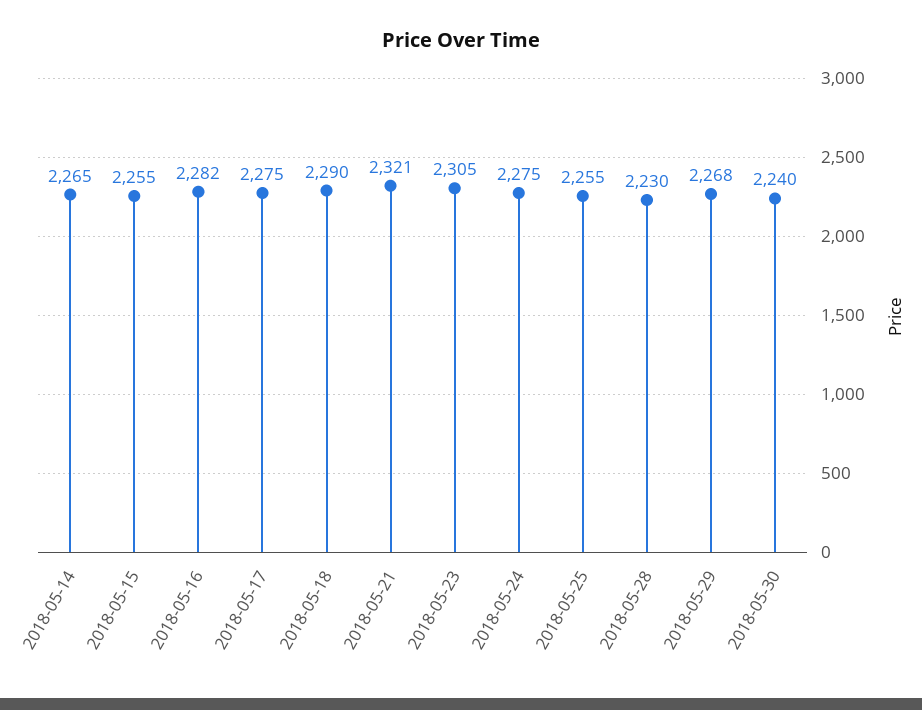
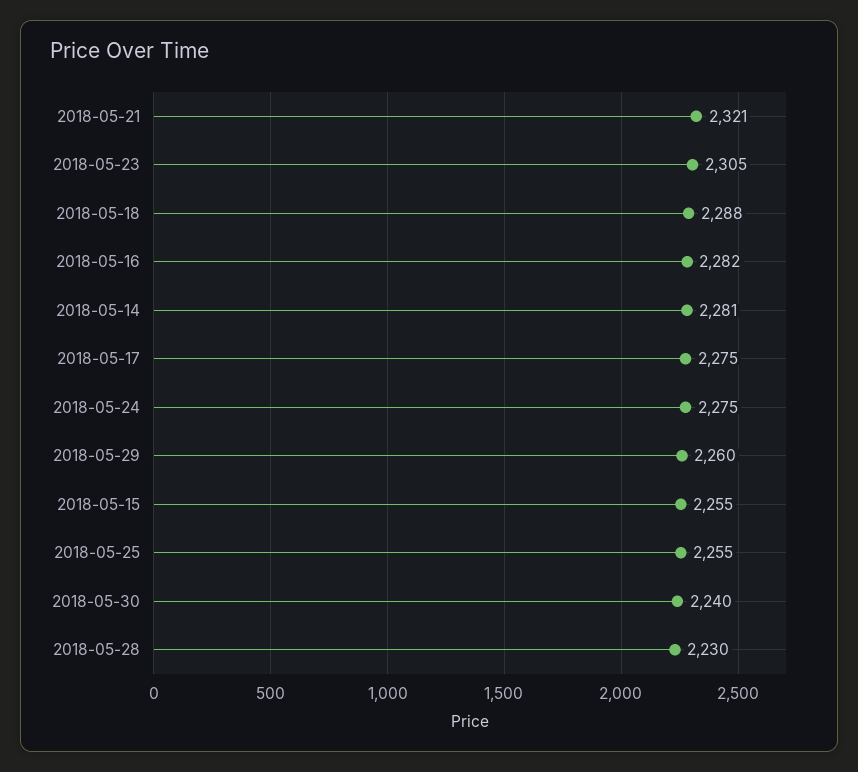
  {
-   "2018-05-14": 2265,
+   "2018-05-14": 2281,
    "2018-05-15": 2255,
    "2018-05-16": 2282,
    "2018-05-17": 2275,
-   "2018-05-18": 2290,
+   "2018-05-18": 2288,
    "2018-05-21": 2321,
    "2018-05-23": 2305,
    "2018-05-24": 2275,
    "2018-05-25": 2255,
    "2018-05-28": 2230,
-   "2018-05-29": 2268,
+   "2018-05-29": 2260,
    "2018-05-30": 2240
  }

